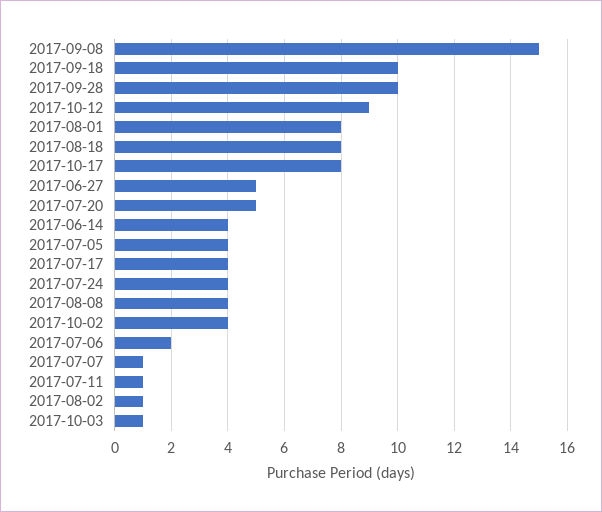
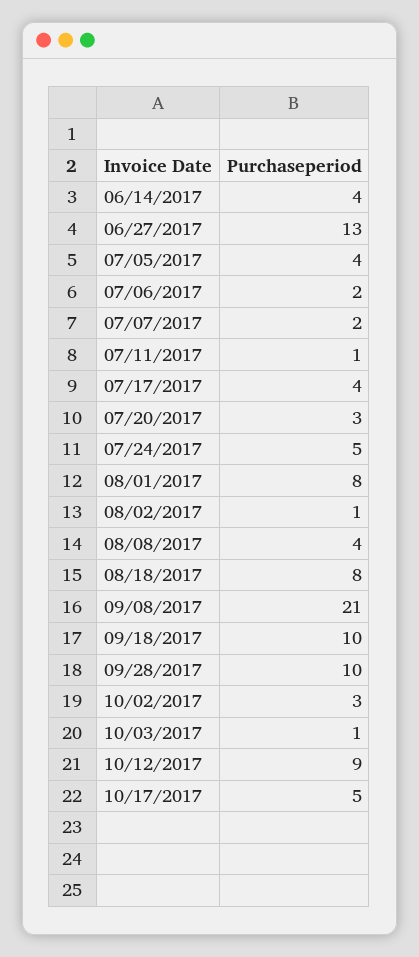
  {
-   "2017-09-08": 15,
+   "2017-09-08": 21,
    "2017-09-18": 10,
    "2017-09-28": 10,
    "2017-10-12": 9,
    "2017-08-01": 8,
    "2017-08-18": 8,
-   "2017-10-17": 8,
+   "2017-10-17": 5,
-   "2017-06-27": 5,
+   "2017-06-27": 13,
-   "2017-07-20": 5,
+   "2017-07-20": 3,
    "2017-06-14": 4,
    "2017-07-05": 4,
    "2017-07-17": 4,
-   "2017-07-24": 4,
+   "2017-07-24": 5,
    "2017-08-08": 4,
-   "2017-10-02": 4,
+   "2017-10-02": 3,
    "2017-07-06": 2,
-   "2017-07-07": 1,
+   "2017-07-07": 2,
    "2017-07-11": 1,
    "2017-08-02": 1,
    "2017-10-03": 1
  }

